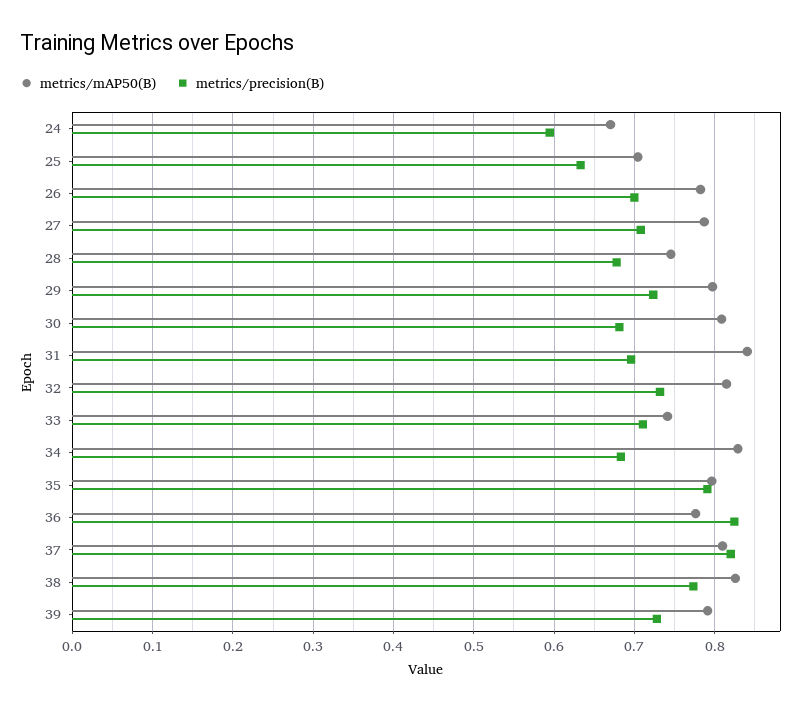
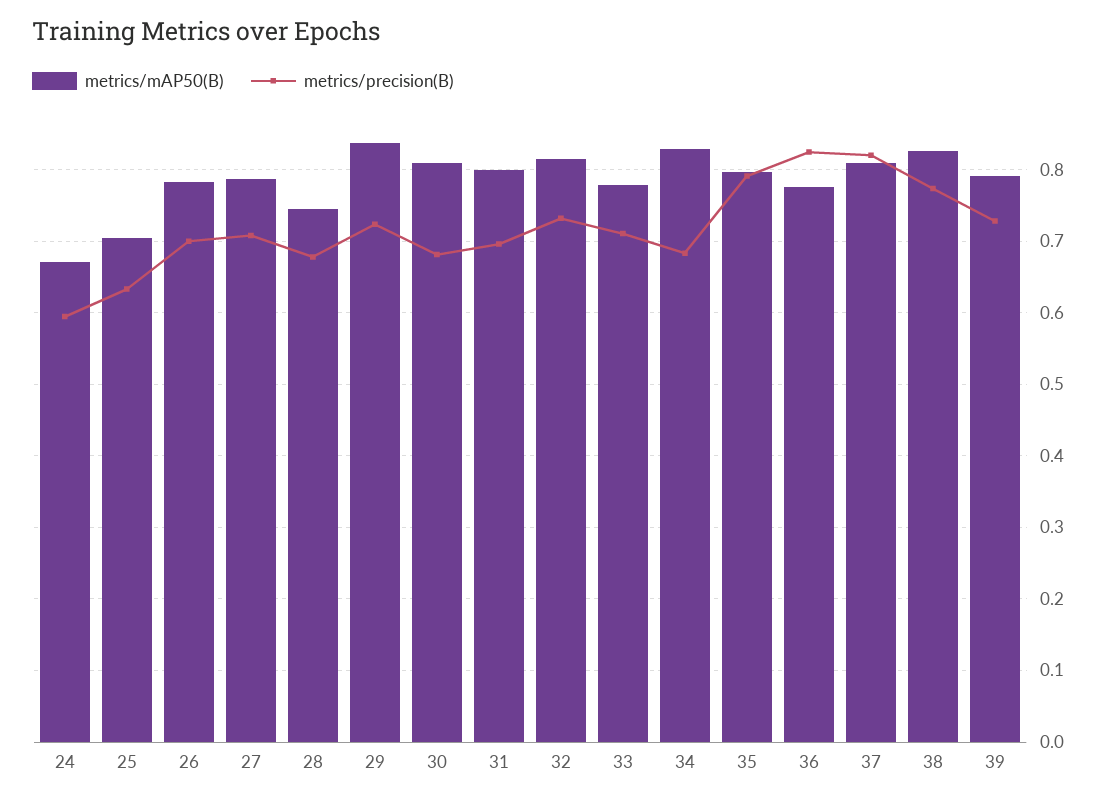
  {
    "metrics/mAP50(B)": {
      "24": 0.67,
      "25": 0.7,
      "26": 0.78,
      "27": 0.79,
      "28": 0.75,
-     "29": 0.8,
+     "29": 0.84,
      "30": 0.81,
-     "31": 0.84,
+     "31": 0.8,
      "32": 0.81,
-     "33": 0.74,
+     "33": 0.78,
      "34": 0.83,
      "35": 0.8,
      "36": 0.78,
      "37": 0.81,
      "38": 0.83,
      "39": 0.79
    },
    "metrics/precision(B)": {
      "24": 0.59,
      "25": 0.63,
      "26": 0.7,
      "27": 0.71,
      "28": 0.68,
      "29": 0.72,
      "30": 0.68,
      "31": 0.7,
      "32": 0.73,
      "33": 0.71,
      "34": 0.68,
      "35": 0.79,
      "36": 0.82,
      "37": 0.82,
      "38": 0.77,
      "39": 0.73
    }
  }

